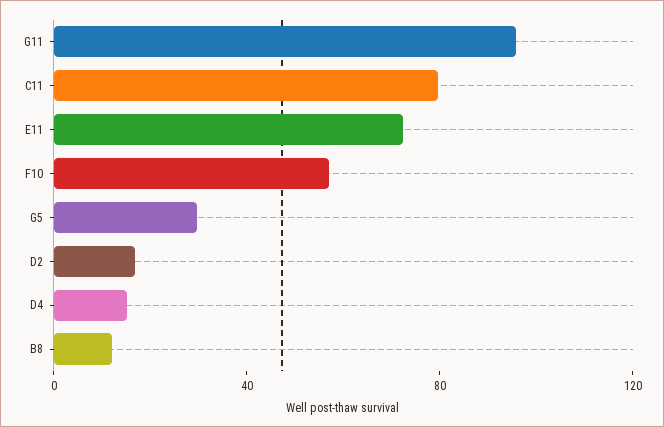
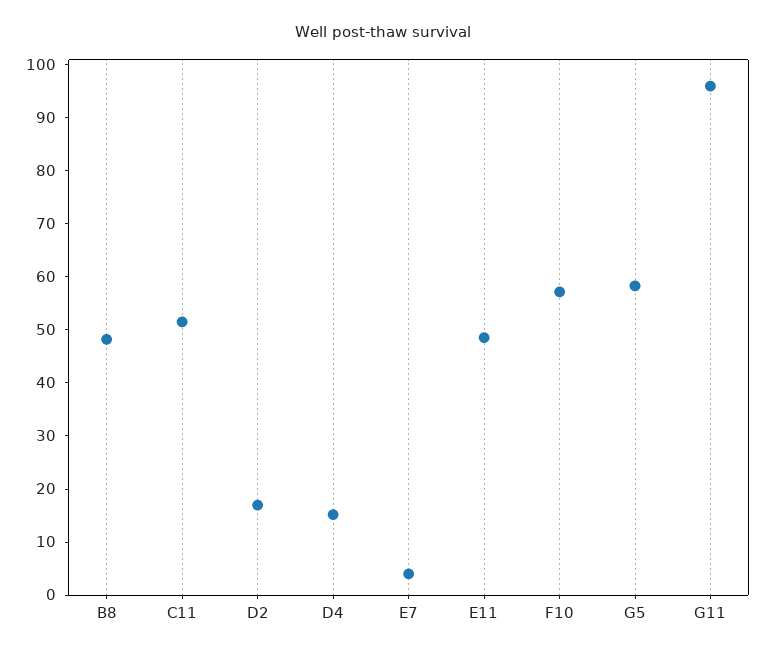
  {
    "G11": 96,
-   "C11": 80,
+   "C11": 52,
-   "E11": 70,
+   "E11": 48,
    "F10": 58,
-   "G5": 30,
+   "G5": 58,
    "D2": 16,
    "D4": 16,
-   "B8": 10
+   "B8": 48,
+   "E7": 4
  }

